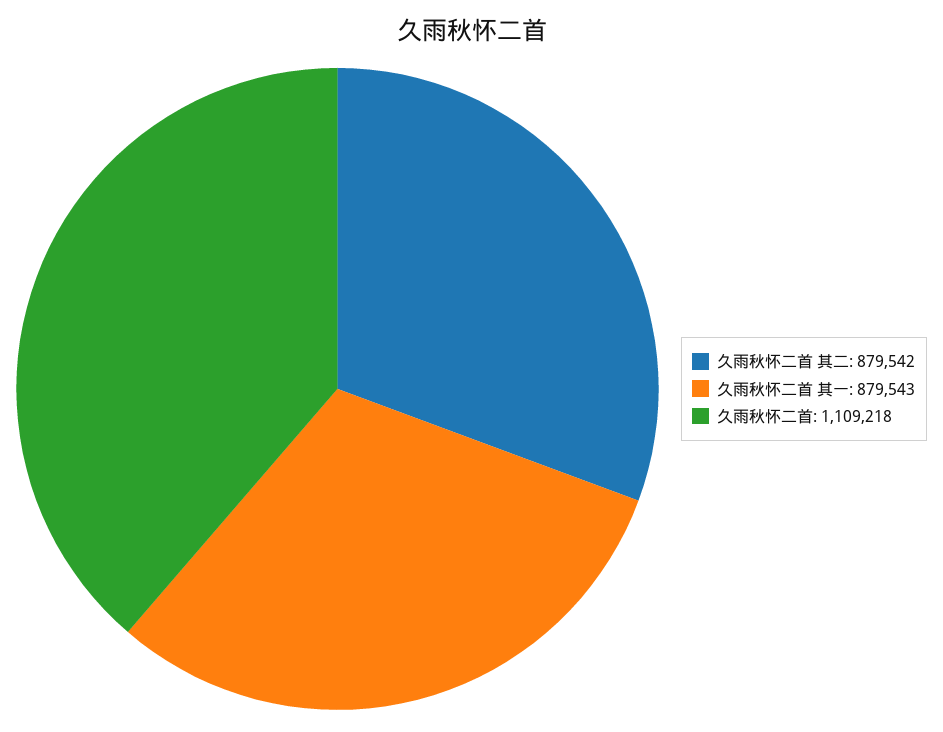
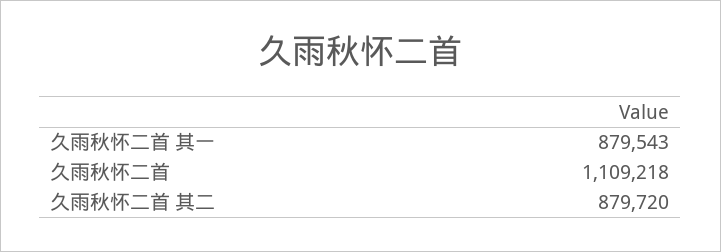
  {
-   "久雨秋怀二首 其二": 879542,
+   "久雨秋怀二首 其二": 879720,
    "久雨秋怀二首 其一": 879543,
    "久雨秋怀二首": 1109218
  }

